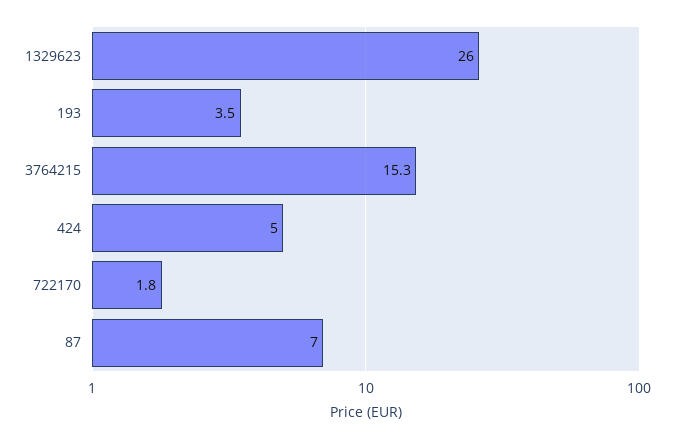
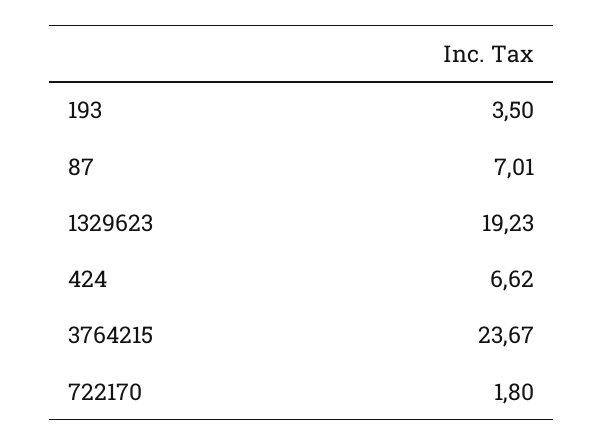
  {
-   "1329623": 26,
+   "1329623": 19.23,
    "193": 3.5,
-   "3764215": 15.3,
+   "3764215": 23.67,
-   "424": 5,
+   "424": 6.62,
    "722170": 1.8,
    "87": 7.01
  }

